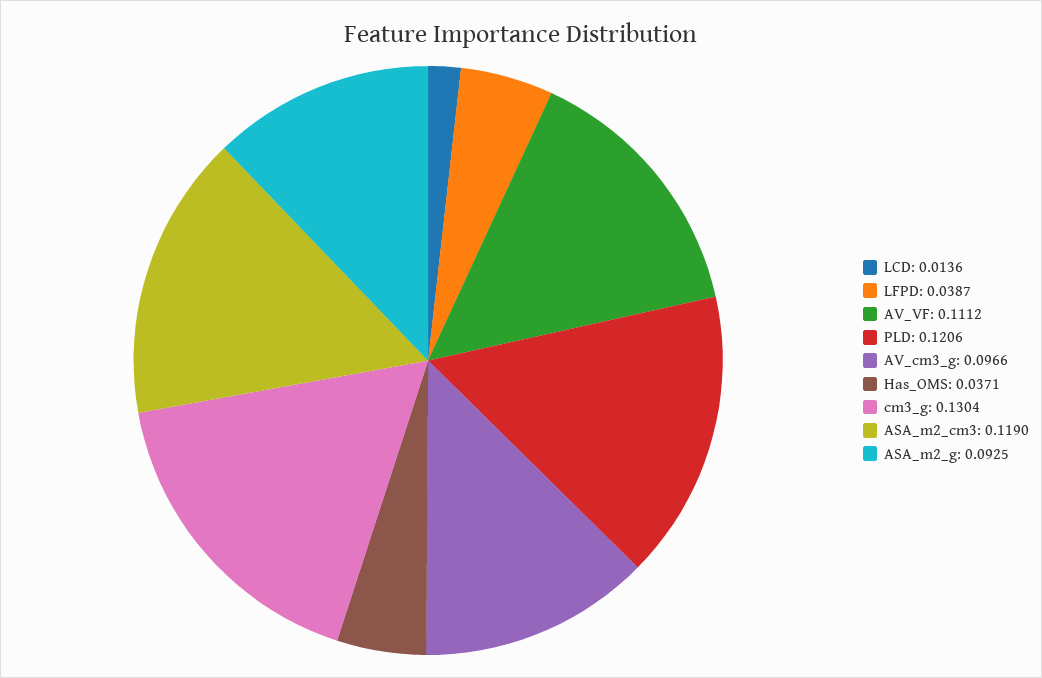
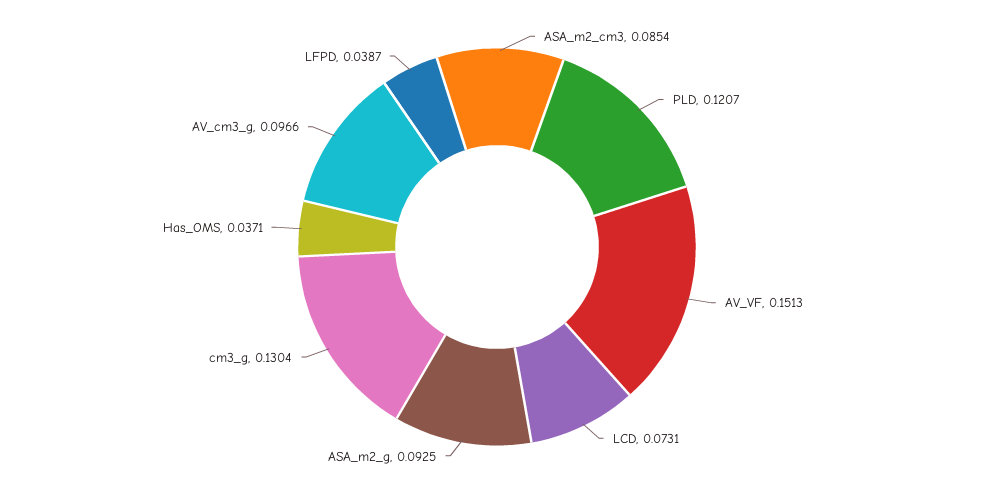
  {
-   "LCD": 0.0136,
+   "LCD": 0.0731,
    "LFPD": 0.0387,
-   "AV_VF": 0.1112,
+   "AV_VF": 0.1513,
-   "PLD": 0.1206,
+   "PLD": 0.1207,
    "AV_cm3_g": 0.0966,
    "Has_OMS": 0.0371,
    "cm3_g": 0.1304,
-   "ASA_m2_cm3": 0.119,
+   "ASA_m2_cm3": 0.0854,
    "ASA_m2_g": 0.0925
  }

